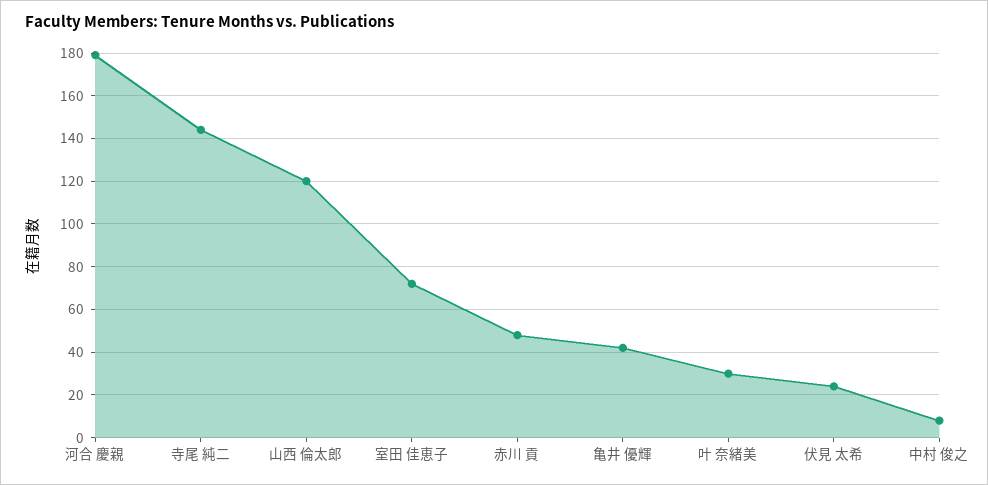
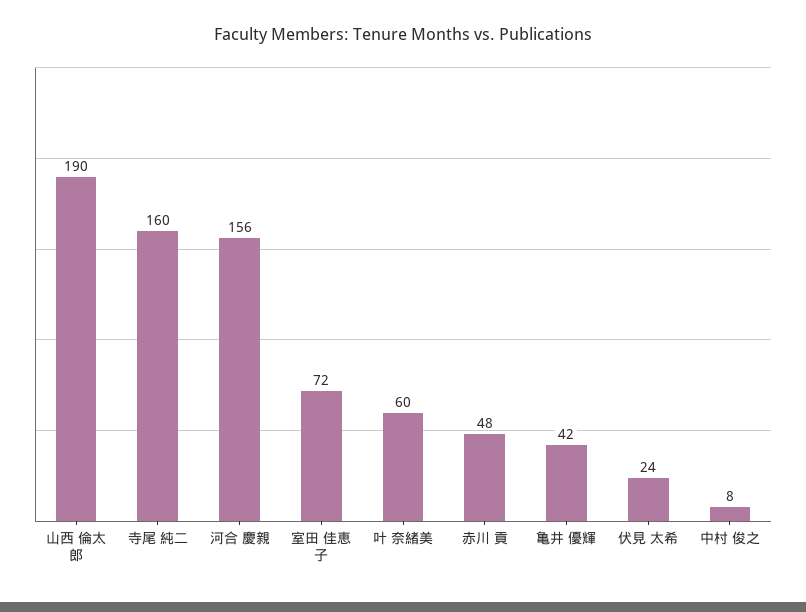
  {
-   "河合 慶親": 180,
+   "河合 慶親": 156,
-   "寺尾 純二": 145,
+   "寺尾 純二": 160,
-   "山西 倫太郎": 120,
+   "山西 倫太郎": 190,
    "室田 佳恵子": 72,
    "赤川 貢": 48,
    "亀井 優輝": 42,
-   "叶 奈緒美": 30,
+   "叶 奈緒美": 60,
    "伏見 太希": 24,
    "中村 俊之": 8
  }

